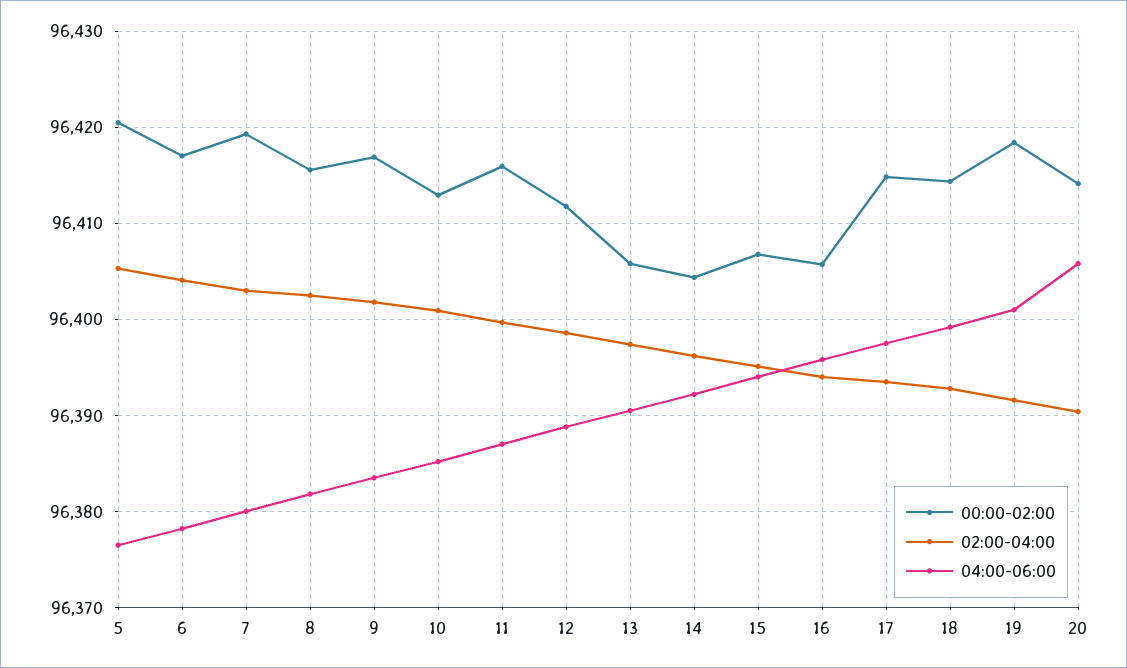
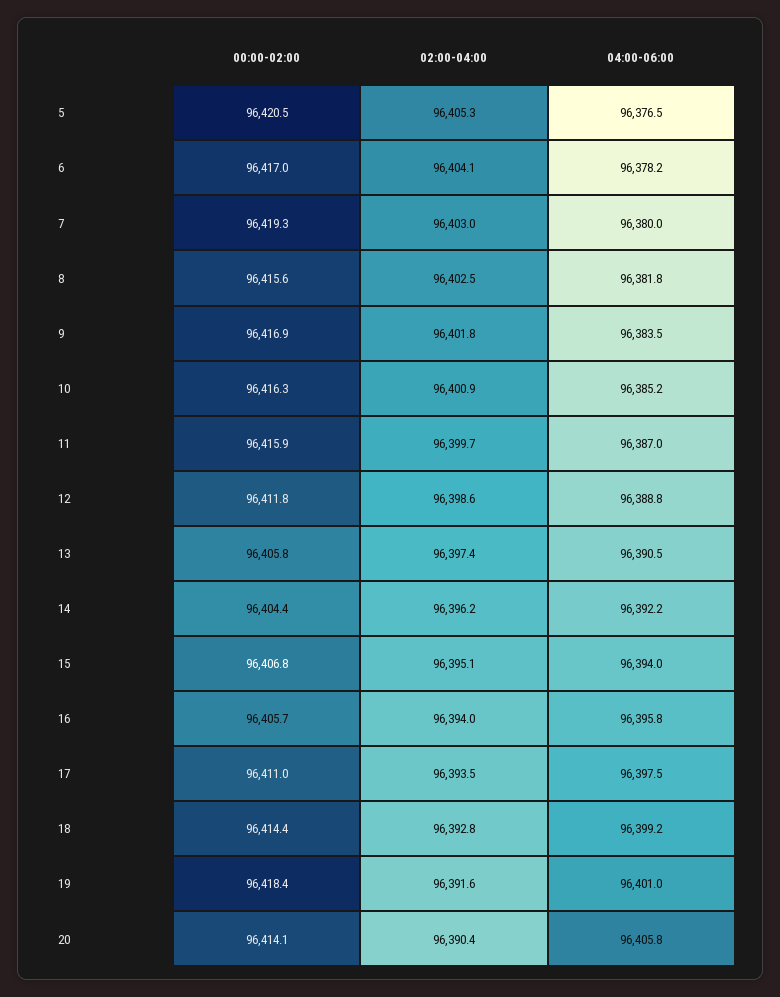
  {
    "00:00-02:00": {
      "5": 96420.5,
      "6": 96417,
      "7": 96419.3,
      "8": 96415.6,
      "9": 96416.9,
-     "10": 96413,
+     "10": 96416.3,
      "11": 96415.9,
      "12": 96411.8,
      "13": 96405.8,
      "14": 96404.4,
      "15": 96406.8,
      "16": 96405.7,
-     "17": 96415,
+     "17": 96411,
      "18": 96414.4,
      "19": 96418.4,
      "20": 96414.1
    },
    "02:00-04:00": {
      "5": 96405.3,
      "6": 96404.1,
      "7": 96403,
      "8": 96402.5,
      "9": 96401.8,
      "10": 96400.9,
      "11": 96399.7,
      "12": 96398.6,
      "13": 96397.4,
      "14": 96396.2,
      "15": 96395.1,
      "16": 96394,
      "17": 96393.5,
      "18": 96392.8,
      "19": 96391.6,
      "20": 96390.4
    },
    "04:00-06:00": {
      "5": 96376.5,
      "6": 96378.2,
      "7": 96380,
      "8": 96381.8,
      "9": 96383.5,
      "10": 96385.2,
      "11": 96387,
      "12": 96388.8,
      "13": 96390.5,
      "14": 96392.2,
      "15": 96394,
      "16": 96395.8,
      "17": 96397.5,
      "18": 96399.2,
      "19": 96401,
      "20": 96405.8
    }
  }

